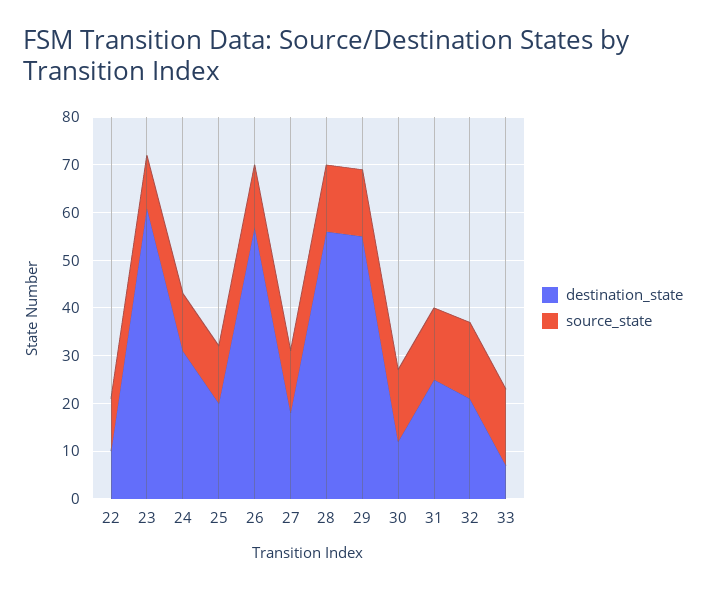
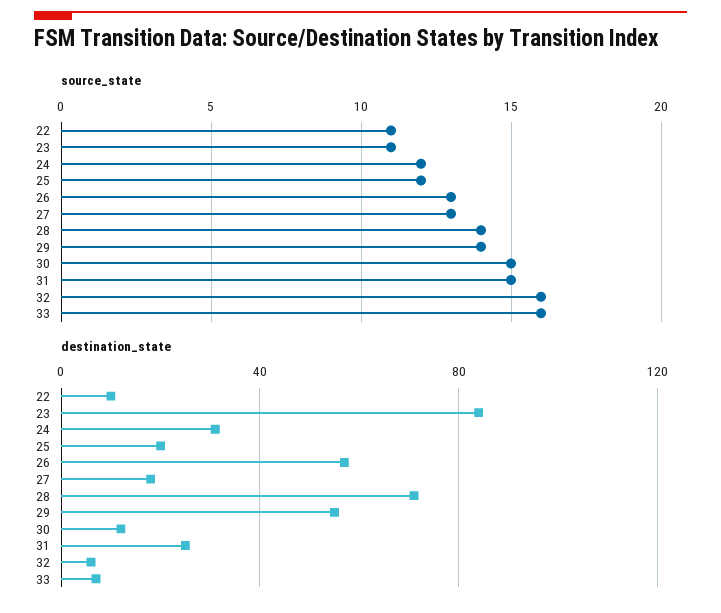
  {
    "destination_state": {
      "22": 10,
-     "23": 60,
+     "23": 85,
      "24": 30,
      "25": 20,
      "26": 55,
      "27": 20,
-     "28": 55,
+     "28": 70,
      "29": 55,
      "30": 10,
      "31": 25,
-     "32": 20,
+     "32": 5,
      "33": 5
    },
    "source_state": {
      "22": 11,
      "23": 11,
      "24": 12,
      "25": 12,
      "26": 13,
      "27": 13,
      "28": 14,
      "29": 14,
      "30": 15,
      "31": 15,
      "32": 16,
      "33": 16
    }
  }

